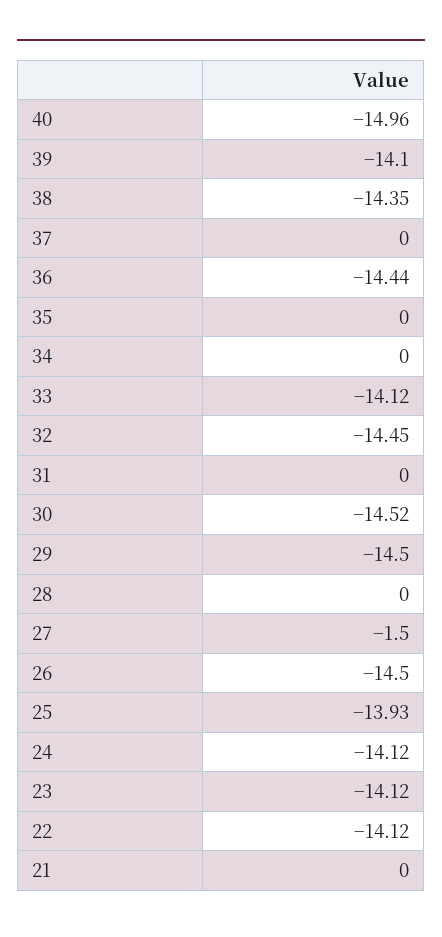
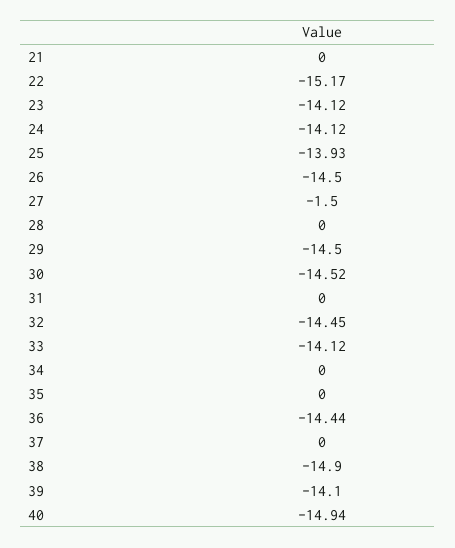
  {
-   "40": -14.96,
+   "40": -14.94,
    "39": -14.1,
-   "38": -14.35,
+   "38": -14.9,
    "37": 0,
    "36": -14.44,
    "35": 0,
    "34": 0,
    "33": -14.12,
    "32": -14.45,
    "31": 0,
    "30": -14.52,
    "29": -14.5,
    "28": 0,
    "27": -1.5,
    "26": -14.5,
    "25": -13.93,
    "24": -14.12,
    "23": -14.12,
-   "22": -14.12,
+   "22": -15.17,
    "21": 0
  }

